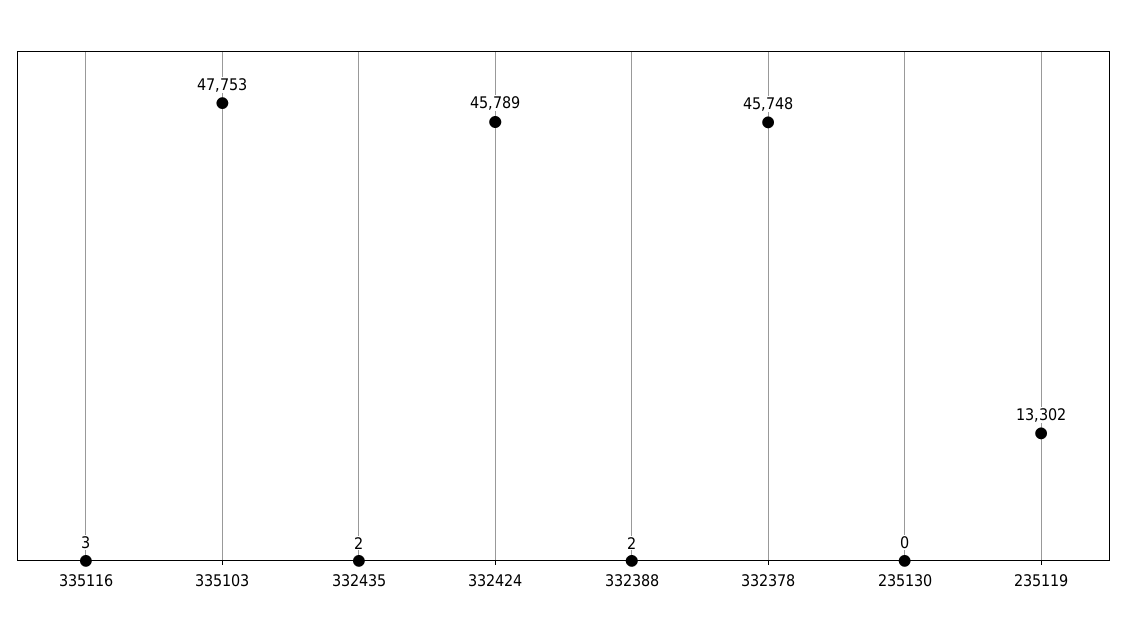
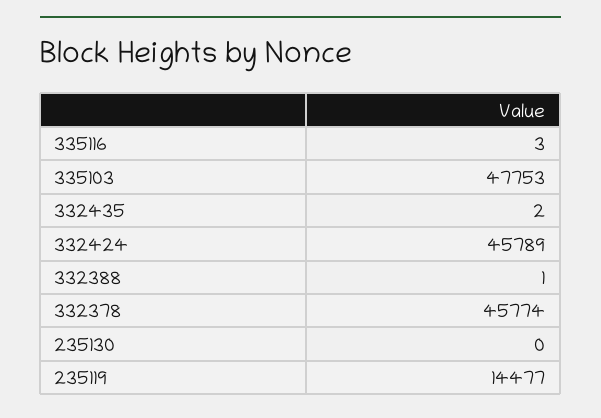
  {
    "335116": 3,
    "335103": 47753,
    "332435": 2,
    "332424": 45789,
-   "332388": 2,
+   "332388": 1,
-   "332378": 45748,
+   "332378": 45774,
    "235130": 0,
-   "235119": 13302
+   "235119": 14477
  }

